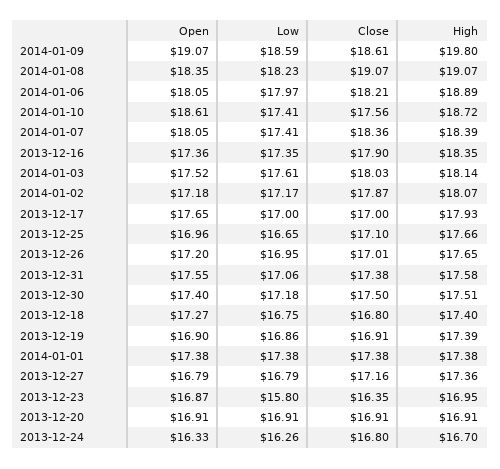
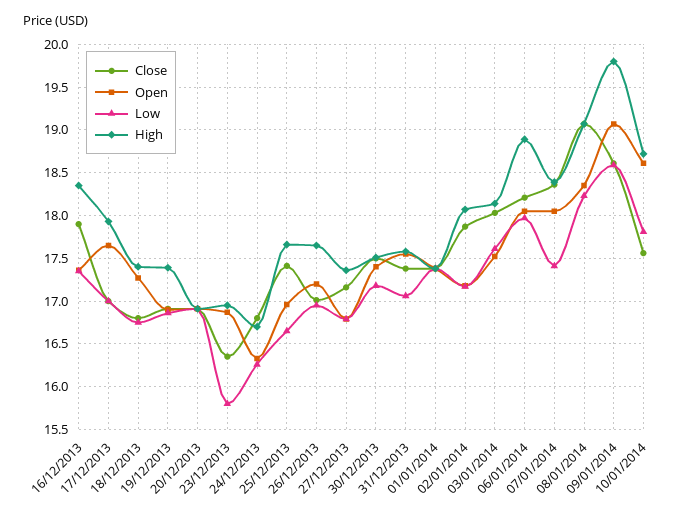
  {
    "Open": {
      "2014-01-09": 19.07,
      "2014-01-08": 18.35,
      "2014-01-06": 18.05,
      "2014-01-10": 18.61,
      "2014-01-07": 18.05,
      "2013-12-16": 17.36,
      "2014-01-03": 17.52,
      "2014-01-02": 17.18,
      "2013-12-17": 17.65,
      "2013-12-25": 16.96,
      "2013-12-26": 17.2,
      "2013-12-31": 17.55,
      "2013-12-30": 17.4,
      "2013-12-18": 17.27,
      "2013-12-19": 16.9,
      "2014-01-01": 17.38,
      "2013-12-27": 16.79,
      "2013-12-23": 16.87,
      "2013-12-20": 16.91,
      "2013-12-24": 16.33
    },
    "Low": {
      "2014-01-09": 18.59,
      "2014-01-08": 18.23,
      "2014-01-06": 17.97,
-     "2014-01-10": 17.41,
+     "2014-01-10": 17.8,
      "2014-01-07": 17.41,
      "2013-12-16": 17.35,
      "2014-01-03": 17.61,
      "2014-01-02": 17.17,
      "2013-12-17": 17,
      "2013-12-25": 16.65,
      "2013-12-26": 16.95,
      "2013-12-31": 17.06,
      "2013-12-30": 17.18,
      "2013-12-18": 16.75,
      "2013-12-19": 16.86,
      "2014-01-01": 17.38,
      "2013-12-27": 16.79,
      "2013-12-23": 15.8,
      "2013-12-20": 16.91,
      "2013-12-24": 16.26
    },
    "Close": {
      "2014-01-09": 18.61,
      "2014-01-08": 19.07,
      "2014-01-06": 18.21,
      "2014-01-10": 17.56,
      "2014-01-07": 18.36,
      "2013-12-16": 17.9,
      "2014-01-03": 18.03,
      "2014-01-02": 17.87,
      "2013-12-17": 17,
-     "2013-12-25": 17.1,
+     "2013-12-25": 17.4,
      "2013-12-26": 17.01,
      "2013-12-31": 17.38,
      "2013-12-30": 17.5,
      "2013-12-18": 16.8,
      "2013-12-19": 16.91,
      "2014-01-01": 17.38,
      "2013-12-27": 17.16,
      "2013-12-23": 16.35,
      "2013-12-20": 16.91,
      "2013-12-24": 16.8
    },
    "High": {
      "2014-01-09": 19.8,
      "2014-01-08": 19.07,
      "2014-01-06": 18.89,
      "2014-01-10": 18.72,
      "2014-01-07": 18.39,
      "2013-12-16": 18.35,
      "2014-01-03": 18.14,
      "2014-01-02": 18.07,
      "2013-12-17": 17.93,
      "2013-12-25": 17.66,
      "2013-12-26": 17.65,
      "2013-12-31": 17.58,
      "2013-12-30": 17.51,
      "2013-12-18": 17.4,
      "2013-12-19": 17.39,
      "2014-01-01": 17.38,
      "2013-12-27": 17.36,
      "2013-12-23": 16.95,
      "2013-12-20": 16.91,
      "2013-12-24": 16.7
    }
  }

